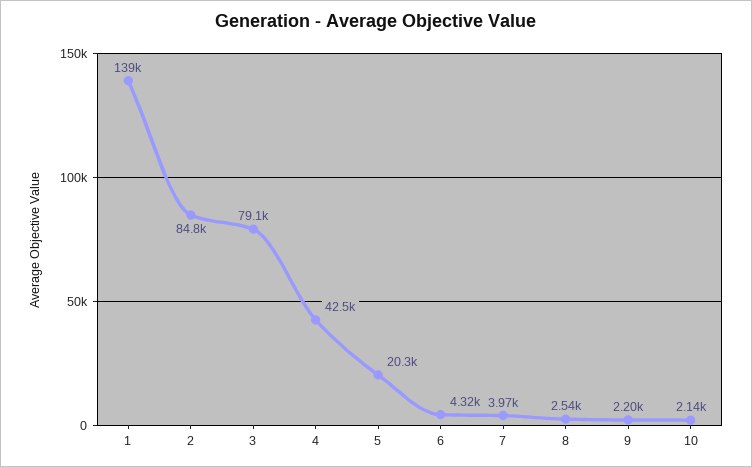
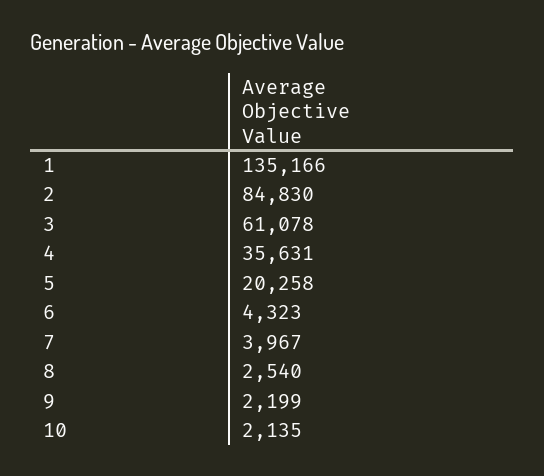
  {
-   "1": 139000,
+   "1": 135166,
    "2": 84830,
-   "3": 79100,
+   "3": 61078,
-   "4": 42500,
+   "4": 35631,
    "5": 20258,
    "6": 4323,
    "7": 3967,
    "8": 2540,
    "9": 2199,
    "10": 2135
  }

